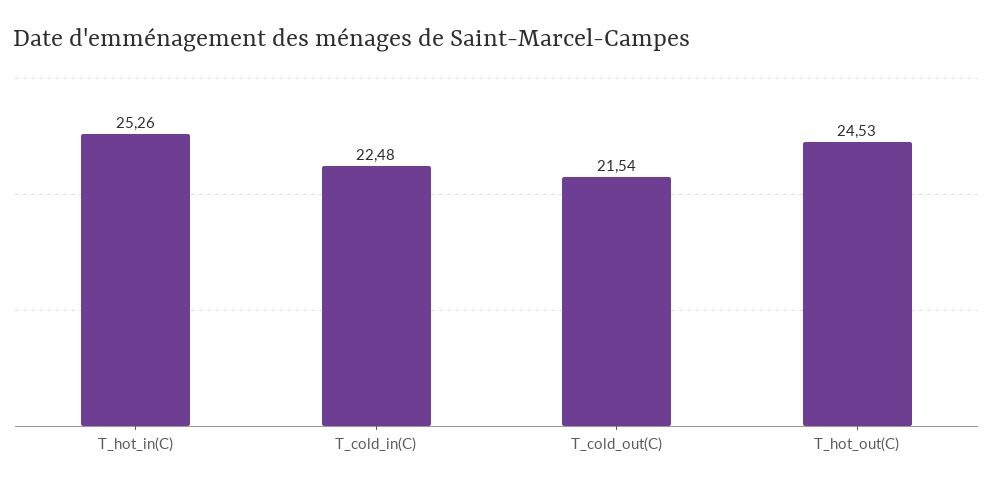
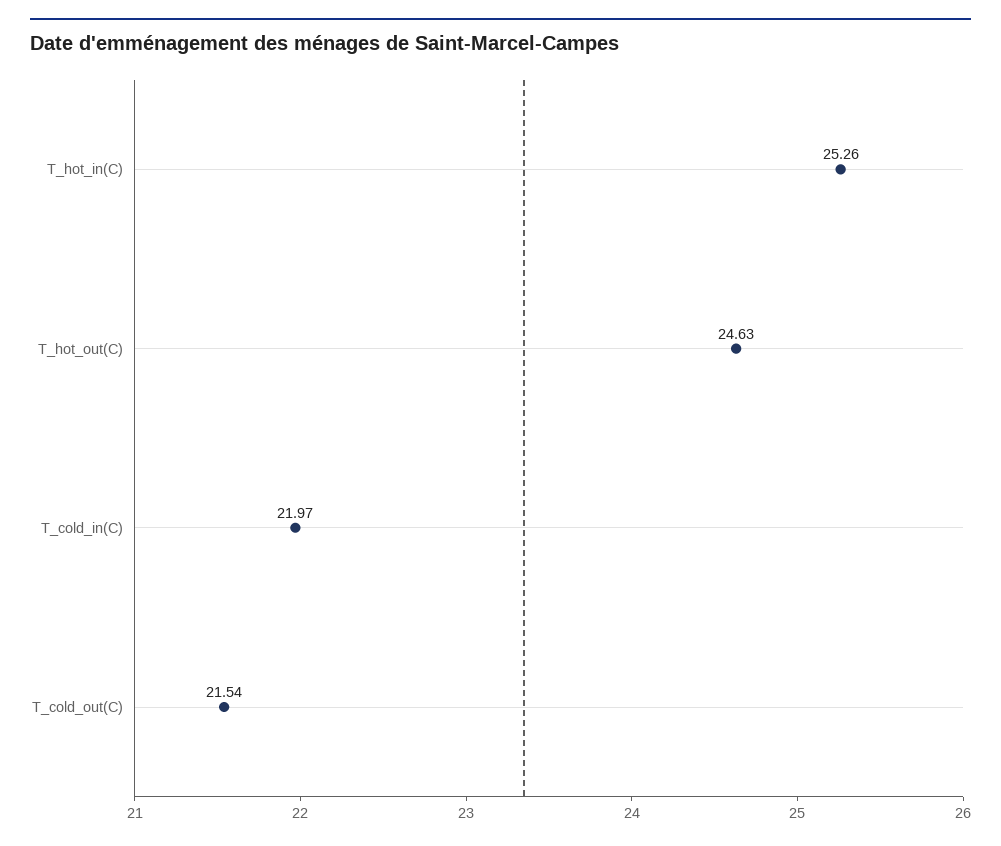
  {
    "T_hot_in(C)": 25.26,
-   "T_cold_in(C)": 22.48,
+   "T_cold_in(C)": 21.97,
    "T_cold_out(C)": 21.54,
-   "T_hot_out(C)": 24.53
+   "T_hot_out(C)": 24.63
  }

